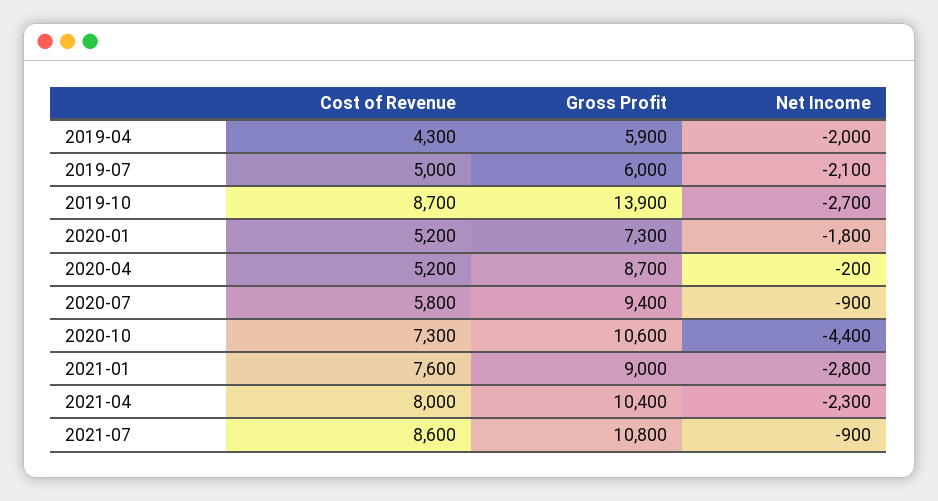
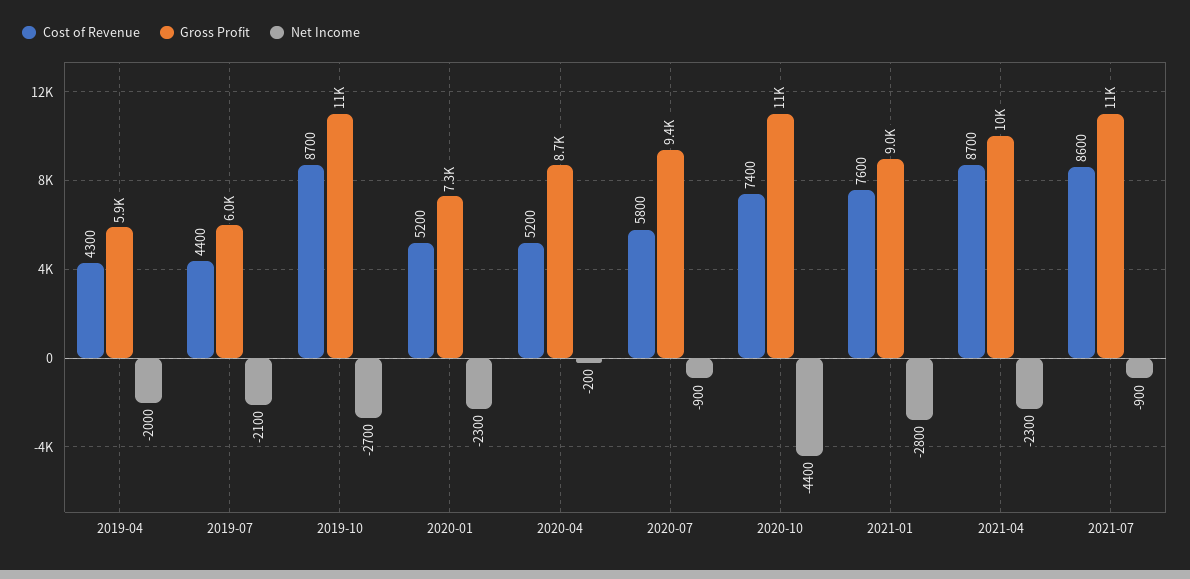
  {
    "Cost of Revenue": {
      "2019-04": 4300,
-     "2019-07": 5000,
+     "2019-07": 4400,
      "2019-10": 8700,
      "2020-01": 5200,
      "2020-04": 5200,
      "2020-07": 5800,
-     "2020-10": 7300,
+     "2020-10": 7400,
      "2021-01": 7600,
-     "2021-04": 8000,
+     "2021-04": 8700,
      "2021-07": 8600
    },
    "Gross Profit": {
      "2019-04": 5900,
      "2019-07": 6000,
-     "2019-10": 13900,
+     "2019-10": 11000,
      "2020-01": 7300,
      "2020-04": 8700,
      "2020-07": 9400,
      "2020-10": 10600,
      "2021-01": 9000,
      "2021-04": 10400,
      "2021-07": 10800
    },
    "Net Income": {
      "2019-04": -2000,
      "2019-07": -2100,
      "2019-10": -2700,
-     "2020-01": -1800,
+     "2020-01": -2300,
      "2020-04": -200,
      "2020-07": -900,
      "2020-10": -4400,
      "2021-01": -2800,
      "2021-04": -2300,
      "2021-07": -900
    }
  }

